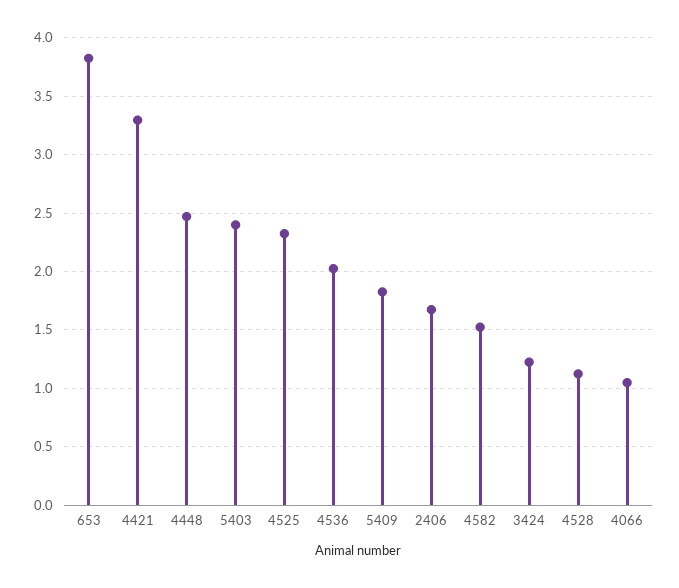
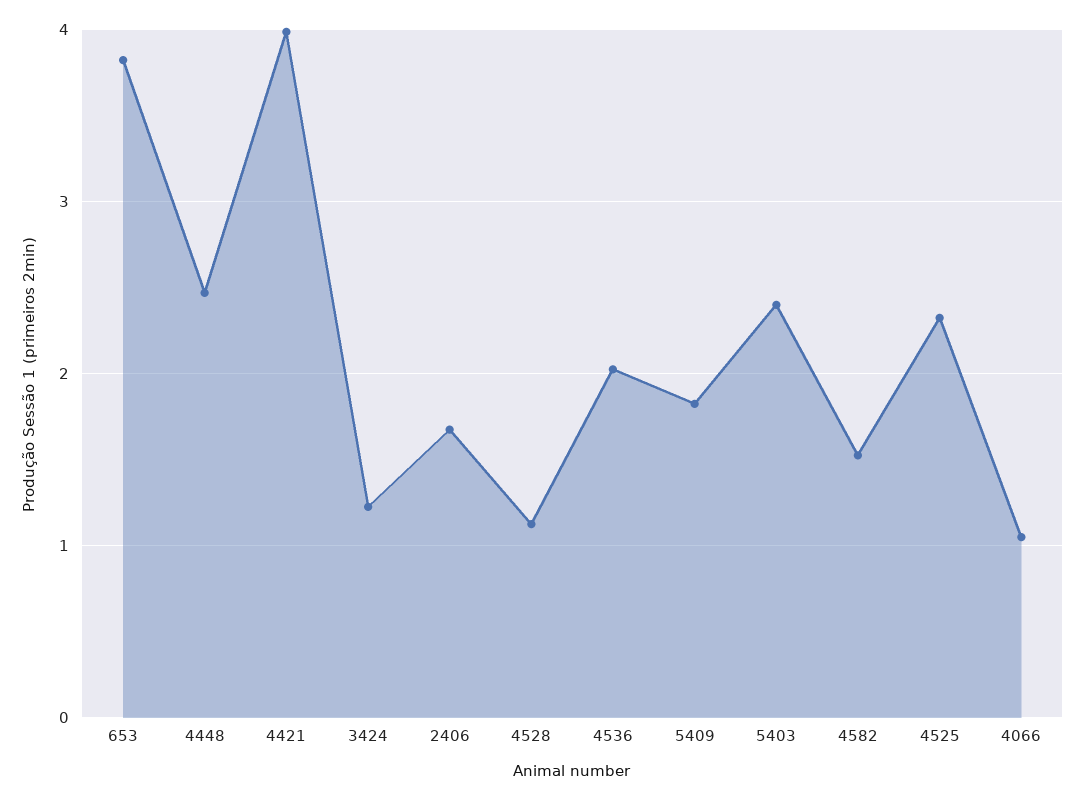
  {
    "653": 3.8,
-   "4421": 3.3,
+   "4421": 4,
    "4448": 2.5,
    "5403": 2.4,
    "4525": 2.3,
    "4536": 2,
    "5409": 1.8,
    "2406": 1.7,
    "4582": 1.5,
    "3424": 1.2,
    "4528": 1.1,
    "4066": 1.1
  }

